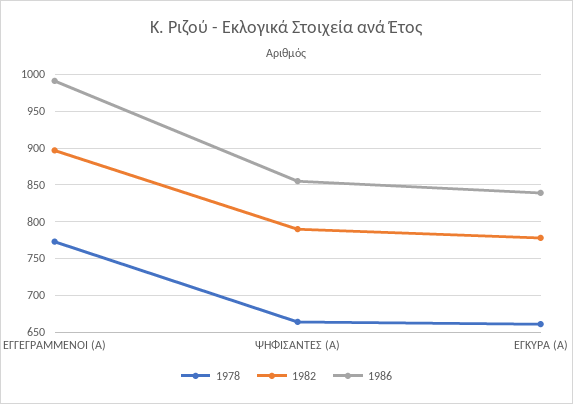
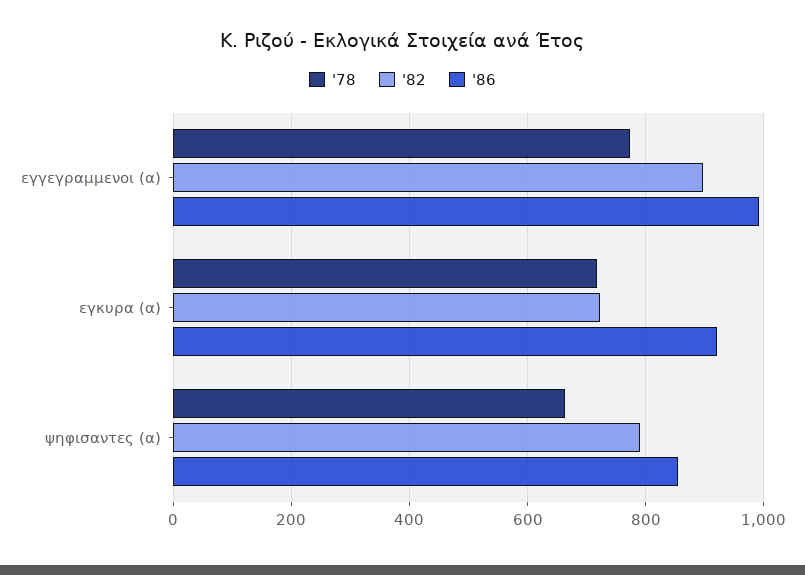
  {
    "1978": {
      "ΕΓΓΕΓΡΑΜΜΕΝΟΙ (Α)": 770,
      "ΨΗΦΙΣΑΝΤΕΣ (Α)": 660,
-     "ΕΓΚΥΡΑ (Α)": 660
+     "ΕΓΚΥΡΑ (Α)": 720
    },
    "1982": {
      "ΕΓΓΕΓΡΑΜΜΕΝΟΙ (Α)": 900,
      "ΨΗΦΙΣΑΝΤΕΣ (Α)": 790,
-     "ΕΓΚΥΡΑ (Α)": 780
+     "ΕΓΚΥΡΑ (Α)": 720
    },
    "1986": {
      "ΕΓΓΕΓΡΑΜΜΕΝΟΙ (Α)": 990,
      "ΨΗΦΙΣΑΝΤΕΣ (Α)": 860,
-     "ΕΓΚΥΡΑ (Α)": 840
+     "ΕΓΚΥΡΑ (Α)": 920
    }
  }

